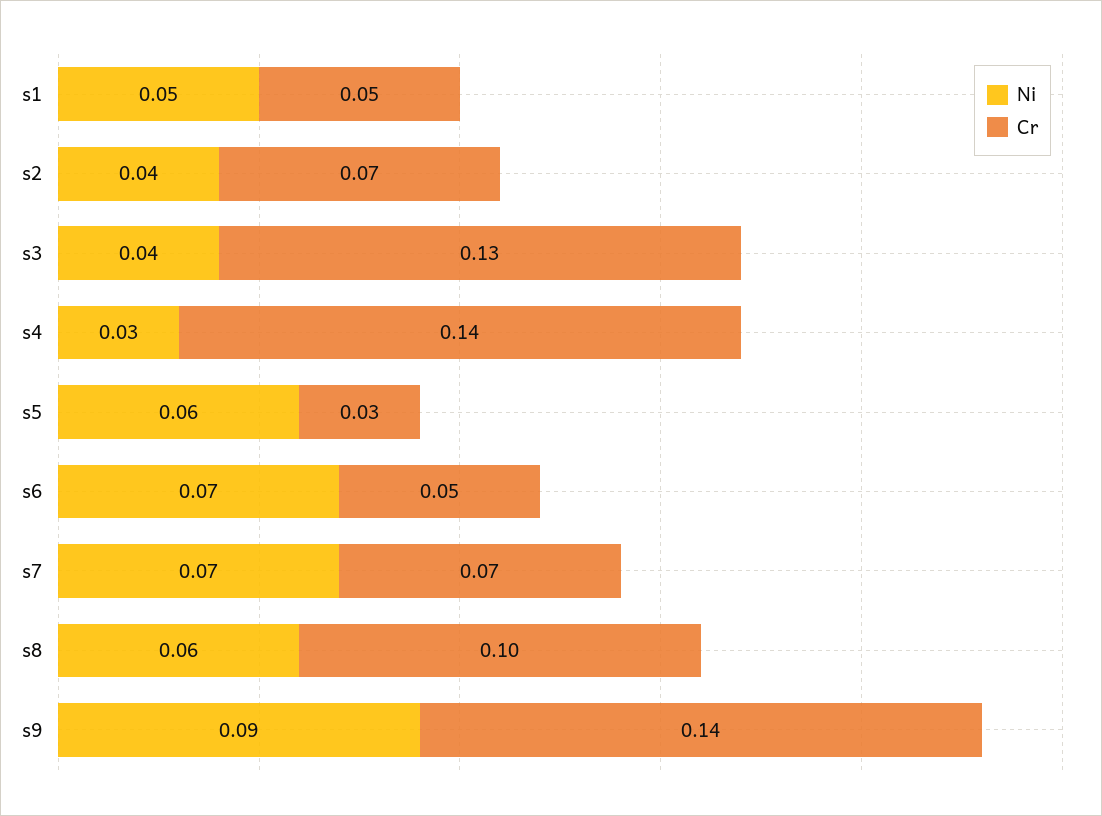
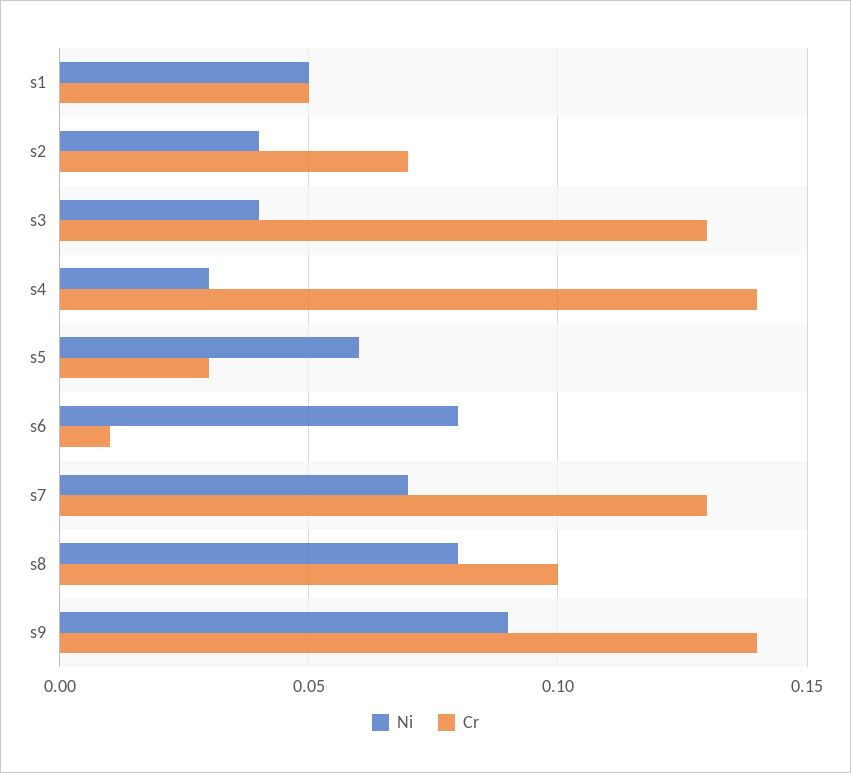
  {
    "Ni": {
      "s1": 0.05,
      "s2": 0.04,
      "s3": 0.04,
      "s4": 0.03,
      "s5": 0.06,
-     "s6": 0.07,
+     "s6": 0.08,
      "s7": 0.07,
-     "s8": 0.06,
+     "s8": 0.08,
      "s9": 0.09
    },
    "Cr": {
      "s1": 0.05,
      "s2": 0.07,
      "s3": 0.13,
      "s4": 0.14,
      "s5": 0.03,
-     "s6": 0.05,
+     "s6": 0.01,
-     "s7": 0.07,
+     "s7": 0.13,
      "s8": 0.1,
      "s9": 0.14
    }
  }

